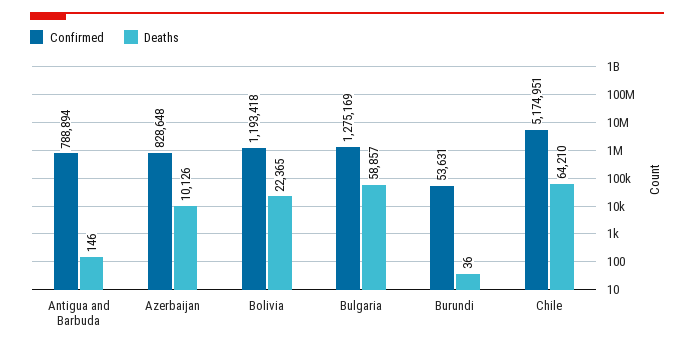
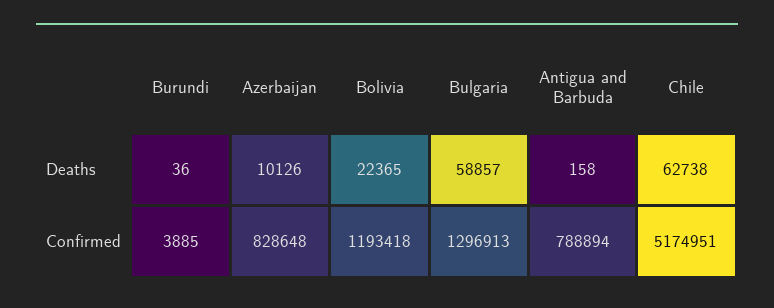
  {
    "Confirmed": {
      "Antigua and Barbuda": 788894,
      "Azerbaijan": 828648,
      "Bolivia": 1193418,
-     "Bulgaria": 1275169,
+     "Bulgaria": 1296913,
-     "Burundi": 53631,
+     "Burundi": 3885,
      "Chile": 5174951
    },
    "Deaths": {
-     "Antigua and Barbuda": 146,
+     "Antigua and Barbuda": 158,
      "Azerbaijan": 10126,
      "Bolivia": 22365,
      "Bulgaria": 58857,
      "Burundi": 36,
-     "Chile": 64210
+     "Chile": 62738
    }
  }

